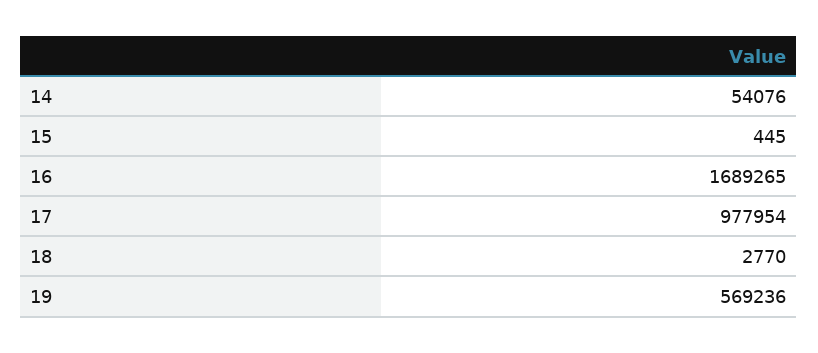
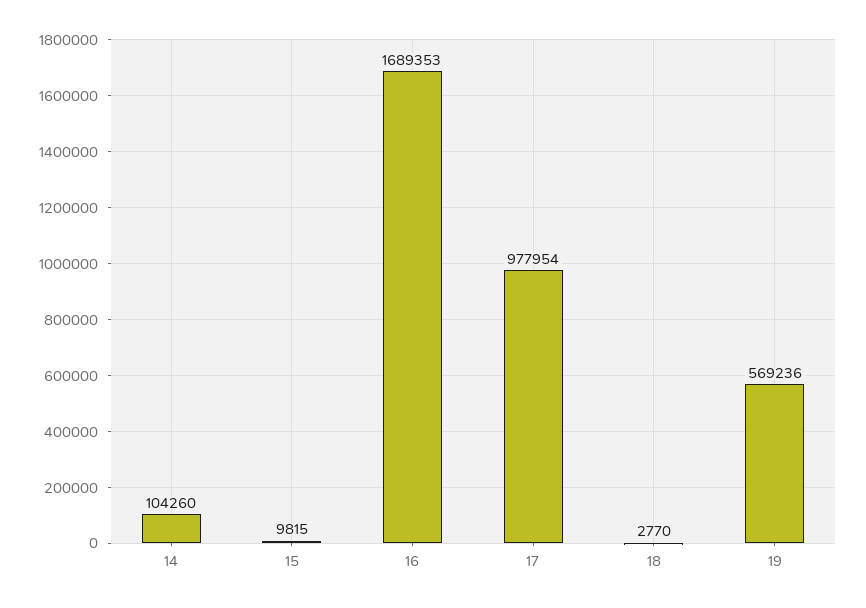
  {
-   "14": 54076,
+   "14": 104260,
-   "15": 445,
+   "15": 9815,
-   "16": 1689265,
+   "16": 1689353,
    "17": 977954,
    "18": 2770,
    "19": 569236
  }

